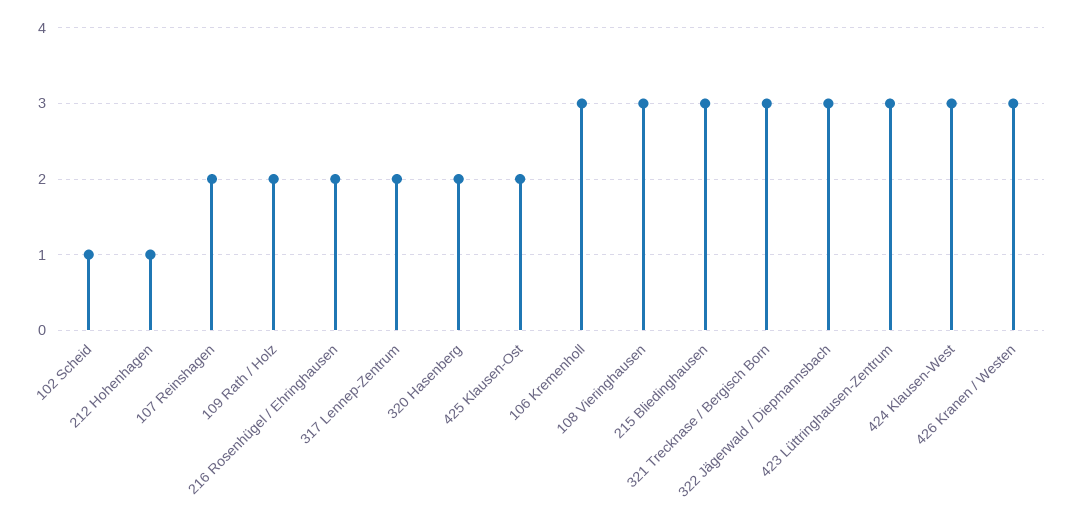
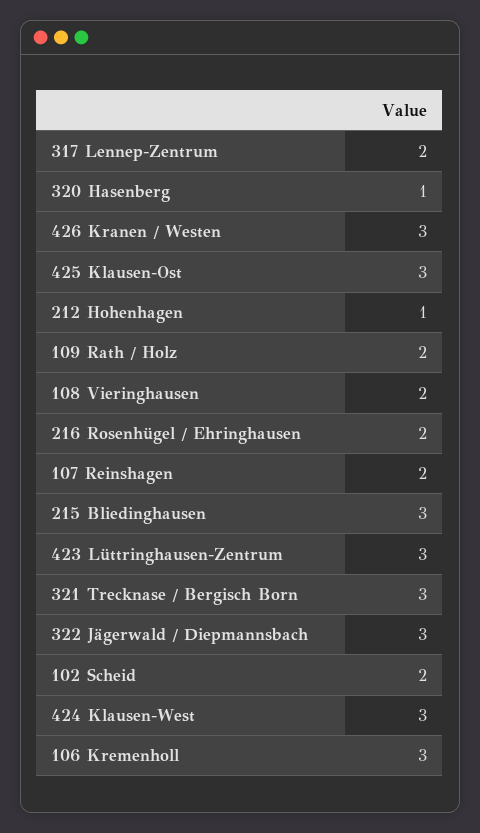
  {
-   "102 Scheid": 1,
+   "102 Scheid": 2,
    "212 Hohenhagen": 1,
    "107 Reinshagen": 2,
    "109 Rath / Holz": 2,
    "216 Rosenhügel / Ehringhausen": 2,
    "317 Lennep-Zentrum": 2,
-   "320 Hasenberg": 2,
+   "320 Hasenberg": 1,
-   "425 Klausen-Ost": 2,
+   "425 Klausen-Ost": 3,
    "106 Kremenholl": 3,
-   "108 Vieringhausen": 3,
+   "108 Vieringhausen": 2,
    "215 Bliedinghausen": 3,
    "321 Trecknase / Bergisch Born": 3,
    "322 Jägerwald / Diepmannsbach": 3,
    "423 Lüttringhausen-Zentrum": 3,
    "424 Klausen-West": 3,
    "426 Kranen / Westen": 3
  }

